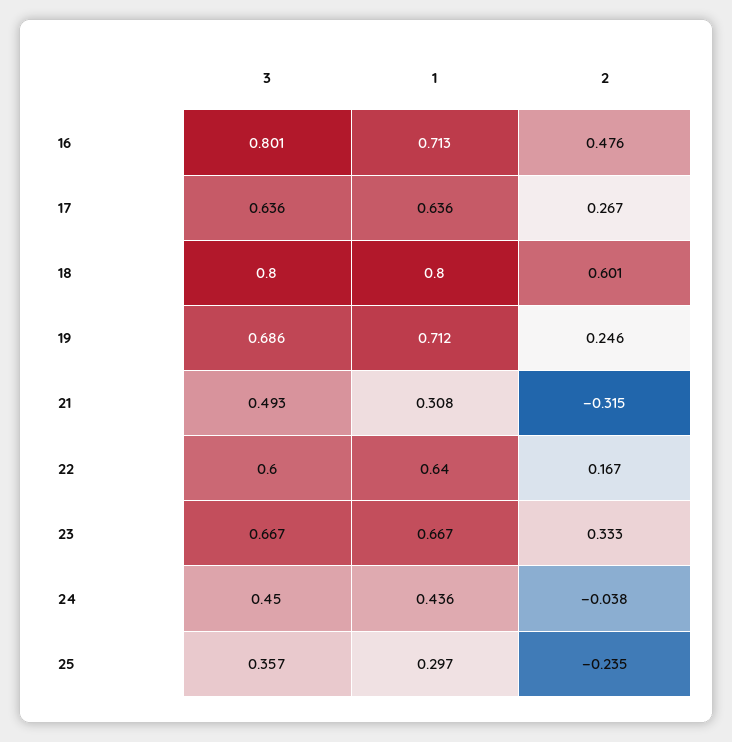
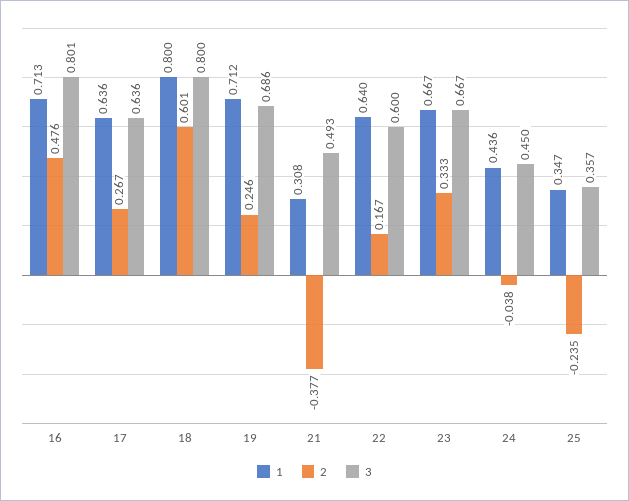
  {
    "3": {
      "16": 0.801,
      "17": 0.636,
      "18": 0.8,
      "19": 0.686,
      "21": 0.493,
      "22": 0.6,
      "23": 0.667,
      "24": 0.45,
      "25": 0.357
    },
    "1": {
      "16": 0.713,
      "17": 0.636,
      "18": 0.8,
      "19": 0.712,
      "21": 0.308,
      "22": 0.64,
      "23": 0.667,
      "24": 0.436,
-     "25": 0.297
+     "25": 0.347
    },
    "2": {
      "16": 0.476,
      "17": 0.267,
      "18": 0.601,
      "19": 0.246,
-     "21": -0.315,
+     "21": -0.377,
      "22": 0.167,
      "23": 0.333,
      "24": -0.038,
      "25": -0.235
    }
  }

